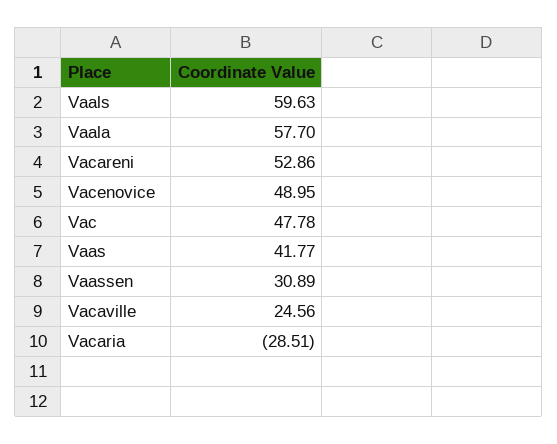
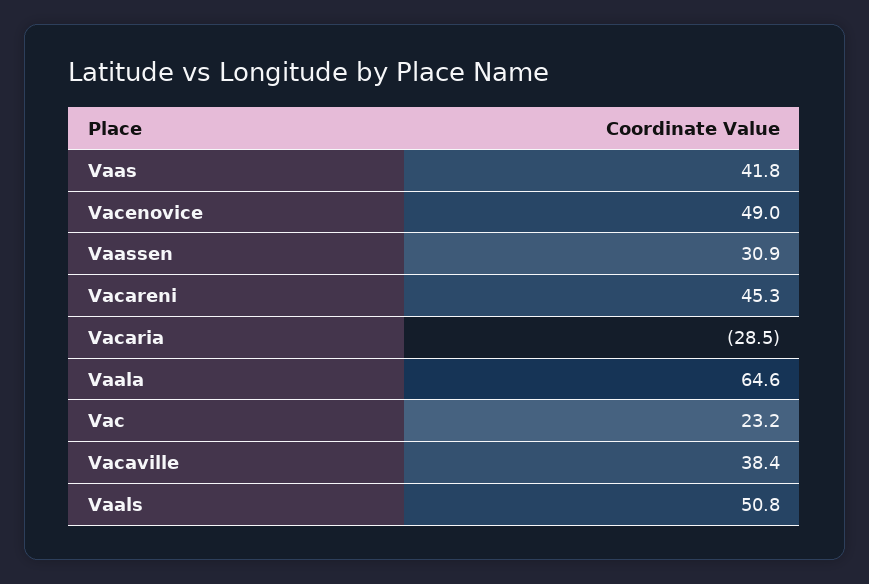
  {
-   "Vaals": 59.63,
+   "Vaals": 50.8,
-   "Vaala": 57.7,
+   "Vaala": 64.6,
-   "Vacareni": 52.86,
+   "Vacareni": 45.3,
    "Vacenovice": 48.95,
-   "Vac": 47.78,
+   "Vac": 23.2,
    "Vaas": 41.77,
    "Vaassen": 30.89,
-   "Vacaville": 24.56,
+   "Vacaville": 38.4,
    "Vacaria": -28.51
  }

